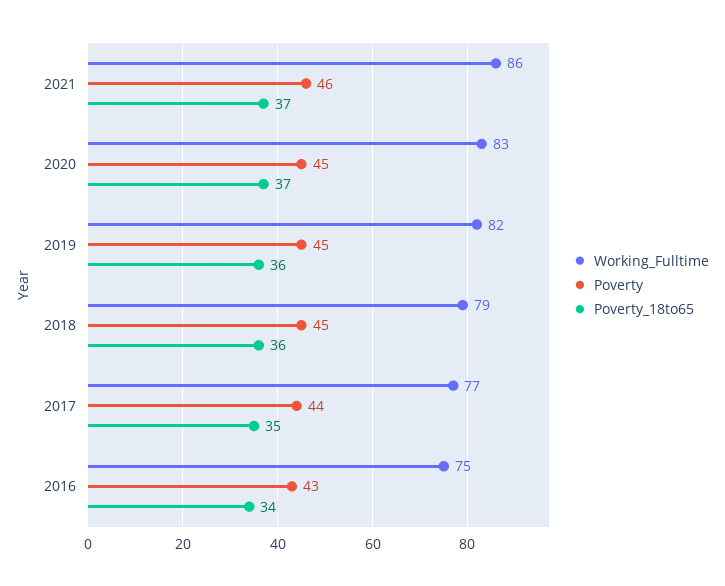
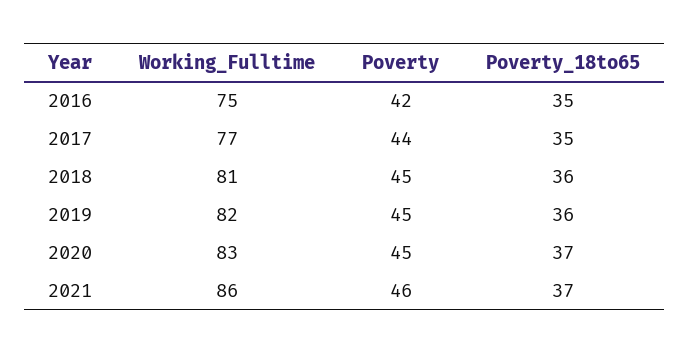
  {
    "Working_Fulltime": {
      "2021": 86,
      "2020": 83,
      "2019": 82,
-     "2018": 79,
+     "2018": 81,
      "2017": 77,
      "2016": 75
    },
    "Poverty": {
      "2021": 46,
      "2020": 45,
      "2019": 45,
      "2018": 45,
      "2017": 44,
-     "2016": 43
+     "2016": 42
    },
    "Poverty_18to65": {
      "2021": 37,
      "2020": 37,
      "2019": 36,
      "2018": 36,
      "2017": 35,
-     "2016": 34
+     "2016": 35
    }
  }

